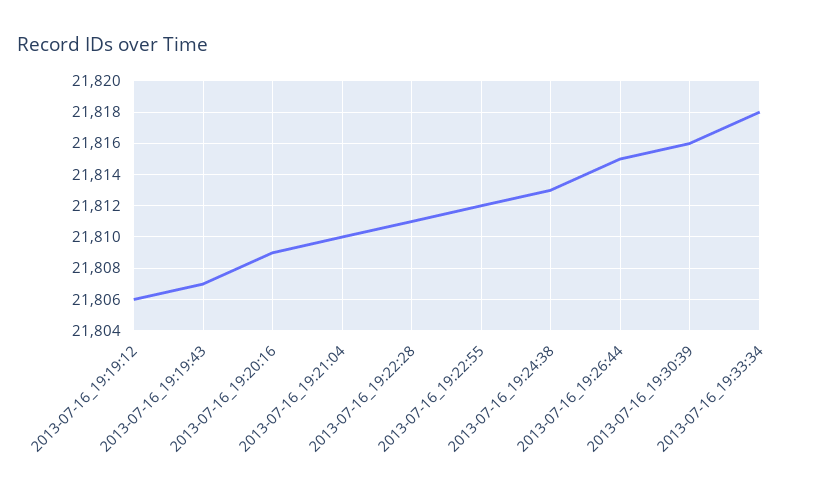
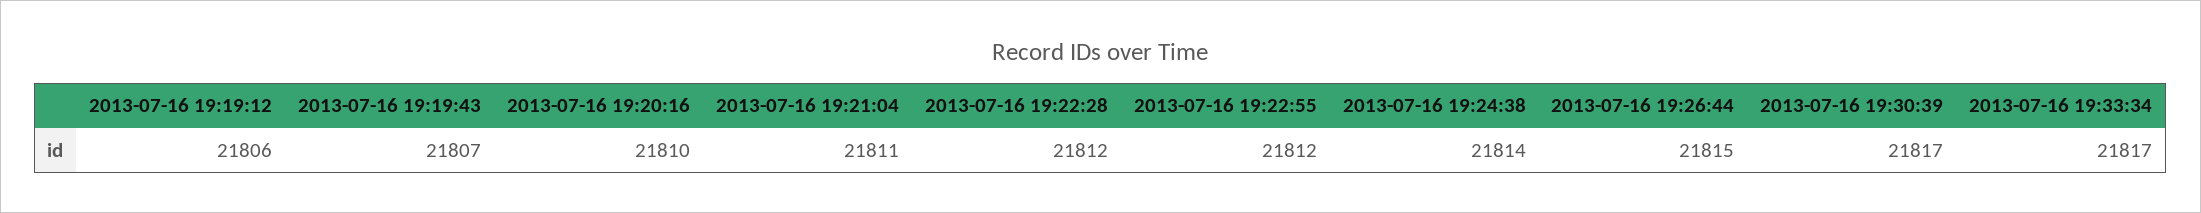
  {
    "2013-07-16_19:19:12": 21806,
    "2013-07-16_19:19:43": 21807,
-   "2013-07-16_19:20:16": 21809,
+   "2013-07-16_19:20:16": 21810,
-   "2013-07-16_19:21:04": 21810,
+   "2013-07-16_19:21:04": 21811,
-   "2013-07-16_19:22:28": 21811,
+   "2013-07-16_19:22:28": 21812,
    "2013-07-16_19:22:55": 21812,
-   "2013-07-16_19:24:38": 21813,
+   "2013-07-16_19:24:38": 21814,
    "2013-07-16_19:26:44": 21815,
-   "2013-07-16_19:30:39": 21816,
+   "2013-07-16_19:30:39": 21817,
-   "2013-07-16_19:33:34": 21818
+   "2013-07-16_19:33:34": 21817
  }

